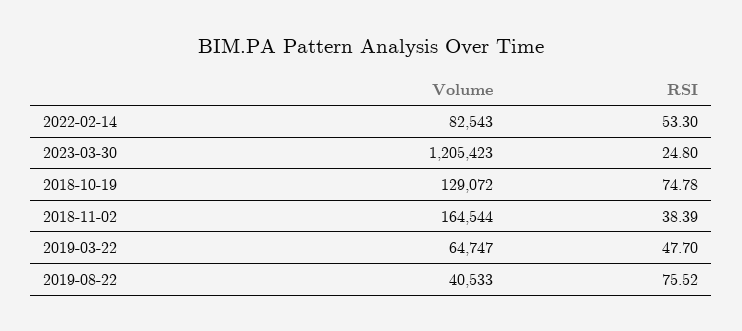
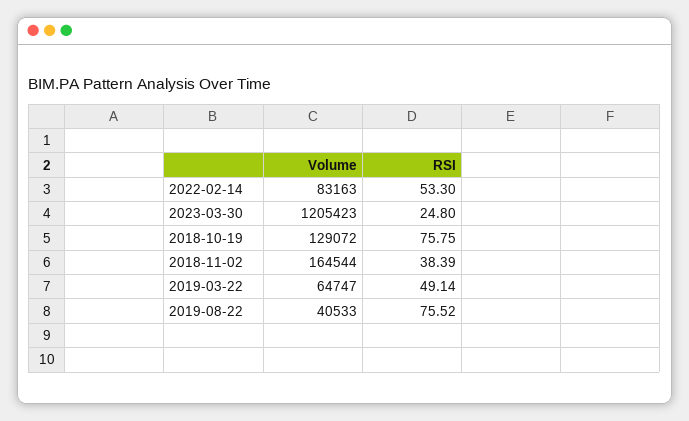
  {
    "Volume": {
-     "2022-02-14": 82543,
+     "2022-02-14": 83163,
      "2023-03-30": 1205423,
      "2018-10-19": 129072,
      "2018-11-02": 164544,
      "2019-03-22": 64747,
      "2019-08-22": 40533
    },
    "RSI": {
      "2022-02-14": 53.3,
      "2023-03-30": 24.8,
-     "2018-10-19": 74.78,
+     "2018-10-19": 75.75,
      "2018-11-02": 38.39,
-     "2019-03-22": 47.7,
+     "2019-03-22": 49.14,
      "2019-08-22": 75.52
    }
  }

